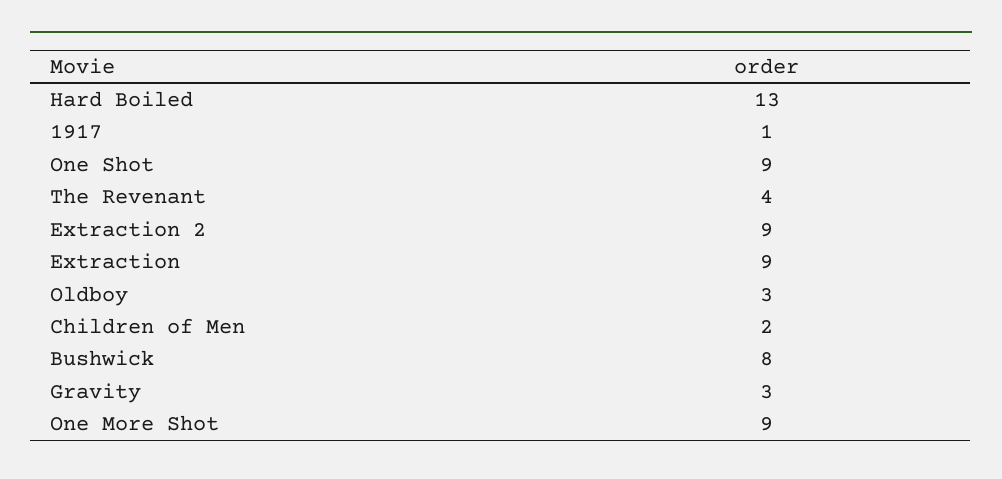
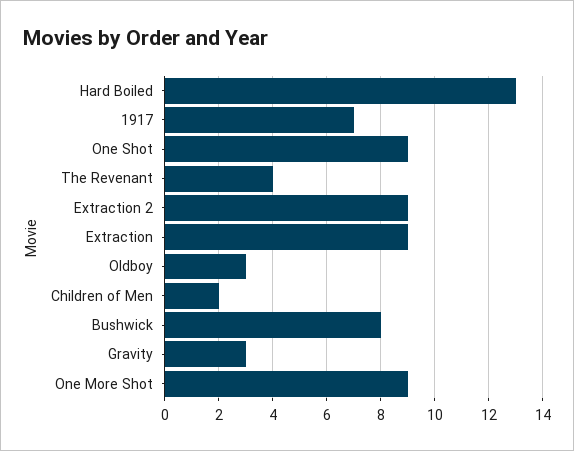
  {
    "Hard Boiled": 13,
-   "1917": 1,
+   "1917": 7,
    "One Shot": 9,
    "The Revenant": 4,
    "Extraction 2": 9,
    "Extraction": 9,
    "Oldboy": 3,
    "Children of Men": 2,
    "Bushwick": 8,
    "Gravity": 3,
    "One More Shot": 9
  }

